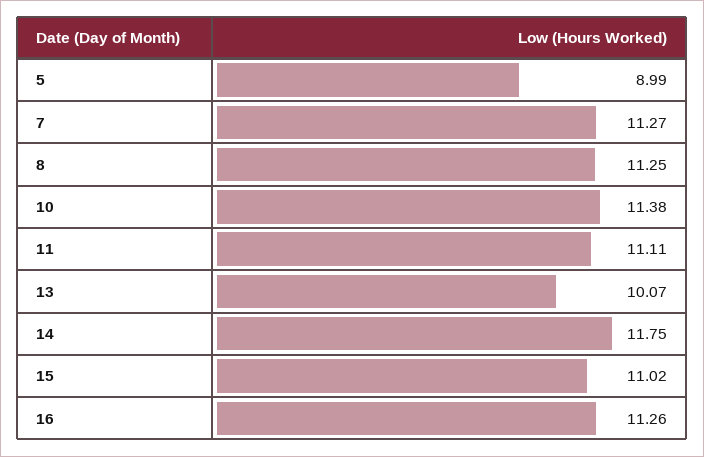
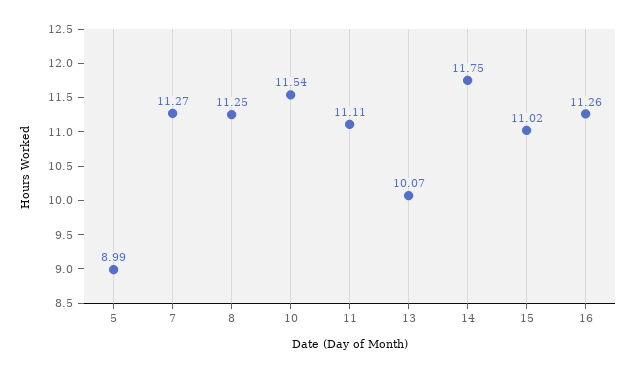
  {
    "5": 8.99,
    "7": 11.27,
    "8": 11.25,
-   "10": 11.38,
+   "10": 11.54,
    "11": 11.11,
    "13": 10.07,
    "14": 11.75,
    "15": 11.02,
    "16": 11.26
  }

